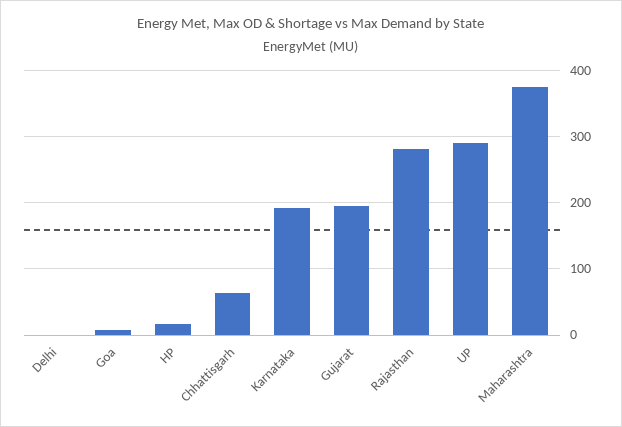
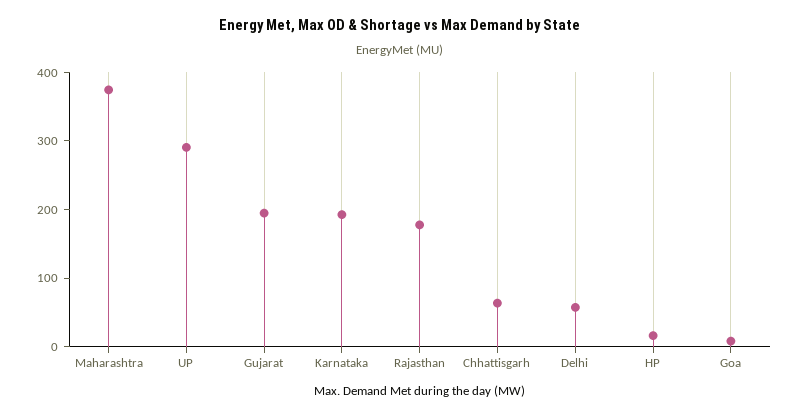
  {
-   "Delhi": 0,
+   "Delhi": 60,
    "Goa": 10,
    "HP": 20,
    "Chhattisgarh": 60,
    "Karnataka": 190,
    "Gujarat": 200,
-   "Rajasthan": 280,
+   "Rajasthan": 180,
    "UP": 290,
    "Maharashtra": 370
  }

